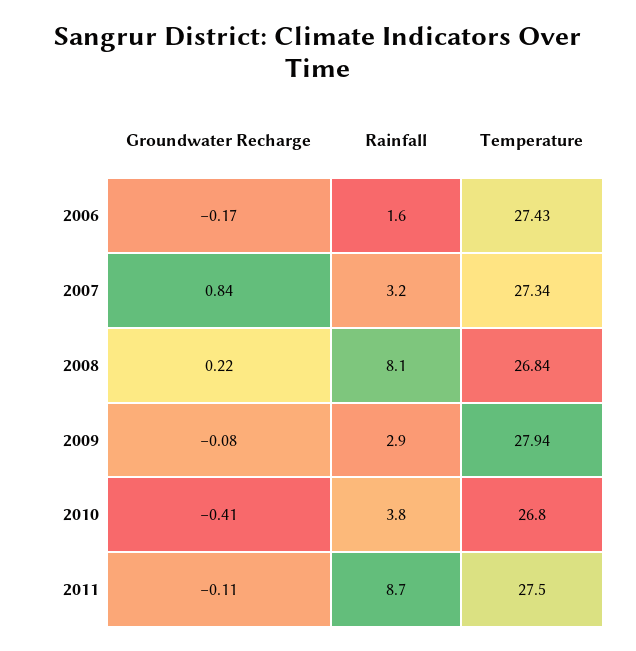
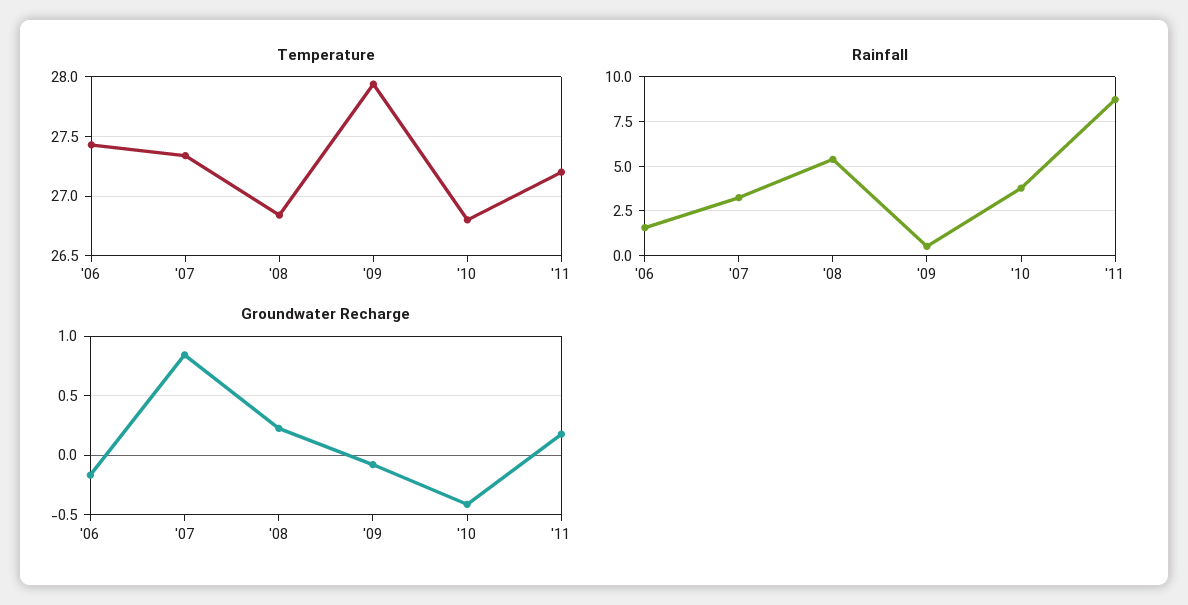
  {
    "Groundwater Recharge": {
      "2006": -0.17,
      "2007": 0.84,
      "2008": 0.22,
      "2009": -0.08,
      "2010": -0.41,
-     "2011": -0.11
+     "2011": 0.2
    },
    "Rainfall": {
      "2006": 1.6,
      "2007": 3.2,
-     "2008": 8.1,
+     "2008": 5.5,
-     "2009": 2.9,
+     "2009": 0.5,
      "2010": 3.8,
      "2011": 8.7
    },
    "Temperature": {
      "2006": 27.43,
      "2007": 27.34,
      "2008": 26.84,
      "2009": 27.94,
      "2010": 26.8,
-     "2011": 27.5
+     "2011": 27.2
    }
  }

